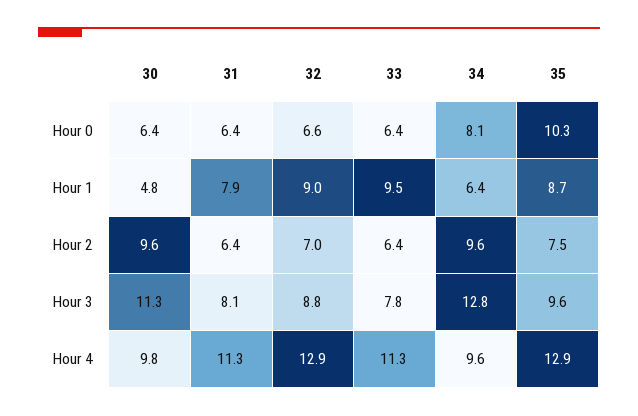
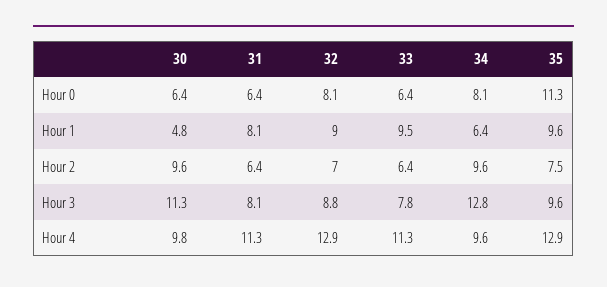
  {
    "30": {
      "Hour 0": 6.4,
      "Hour 1": 4.8,
      "Hour 2": 9.6,
      "Hour 3": 11.3,
      "Hour 4": 9.8
    },
    "31": {
      "Hour 0": 6.4,
-     "Hour 1": 7.9,
+     "Hour 1": 8.1,
      "Hour 2": 6.4,
      "Hour 3": 8.1,
      "Hour 4": 11.3
    },
    "32": {
-     "Hour 0": 6.6,
+     "Hour 0": 8.1,
      "Hour 1": 9,
      "Hour 2": 7,
      "Hour 3": 8.8,
      "Hour 4": 12.9
    },
    "33": {
      "Hour 0": 6.4,
      "Hour 1": 9.5,
      "Hour 2": 6.4,
      "Hour 3": 7.8,
      "Hour 4": 11.3
    },
    "34": {
      "Hour 0": 8.1,
      "Hour 1": 6.4,
      "Hour 2": 9.6,
      "Hour 3": 12.8,
      "Hour 4": 9.6
    },
    "35": {
-     "Hour 0": 10.3,
+     "Hour 0": 11.3,
-     "Hour 1": 8.7,
+     "Hour 1": 9.6,
      "Hour 2": 7.5,
      "Hour 3": 9.6,
      "Hour 4": 12.9
    }
  }

